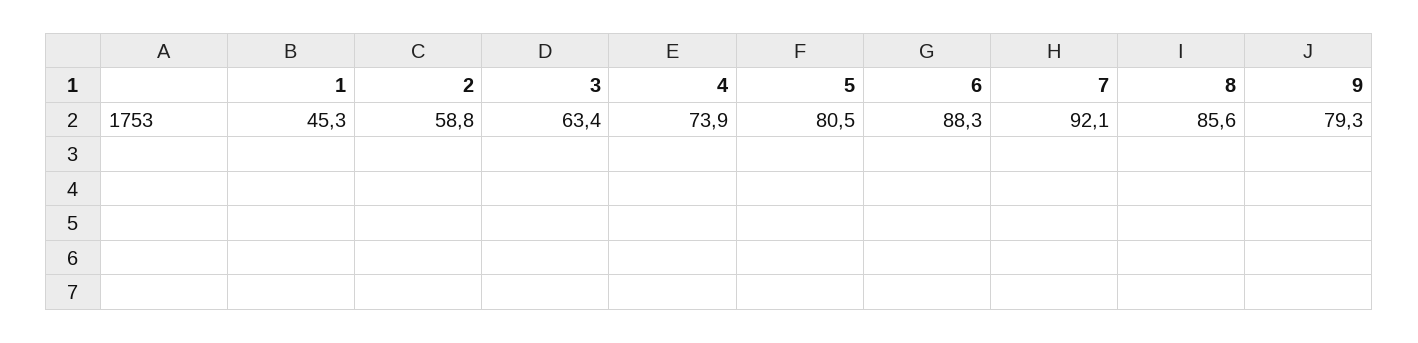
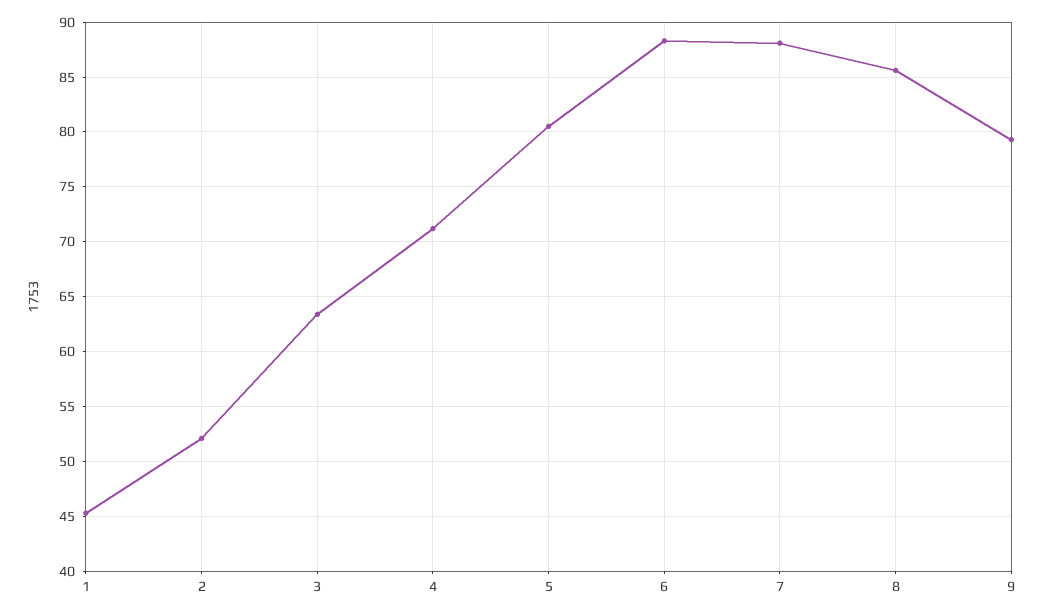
  {
    "1": 45.3,
-   "2": 58.8,
+   "2": 52,
    "3": 63.4,
-   "4": 73.9,
+   "4": 71,
    "5": 80.5,
    "6": 88.3,
-   "7": 92.1,
+   "7": 88,
    "8": 85.6,
    "9": 79.3
  }

